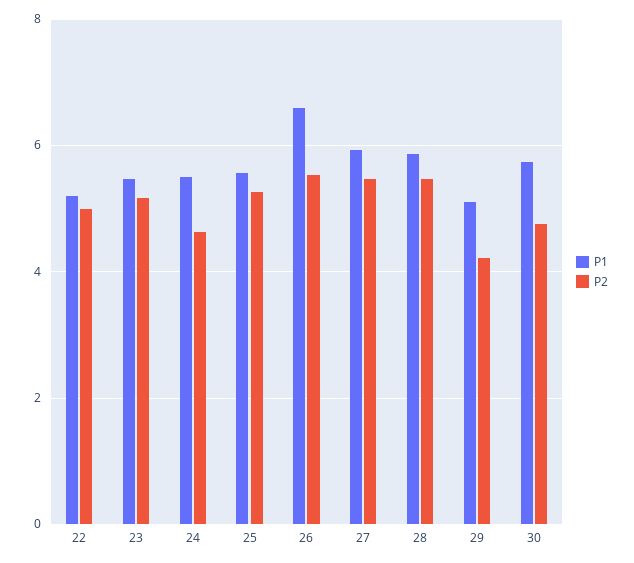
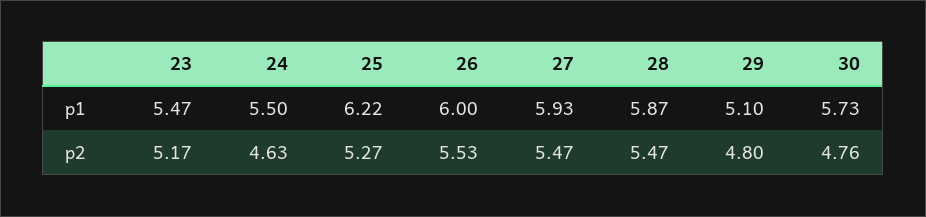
  {
    "P1": {
-     "22": 5.2,
      "23": 5.47,
      "24": 5.5,
-     "25": 5.6,
+     "25": 6.22,
-     "26": 6.6,
+     "26": 6,
      "27": 5.93,
      "28": 5.87,
      "29": 5.1,
      "30": 5.73
    },
    "P2": {
-     "22": 5,
      "23": 5.17,
      "24": 4.63,
      "25": 5.27,
      "26": 5.53,
      "27": 5.47,
      "28": 5.47,
-     "29": 4.2,
+     "29": 4.8,
      "30": 4.76
    }
  }

